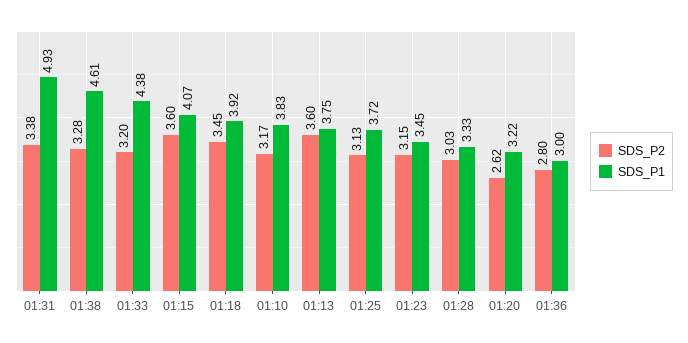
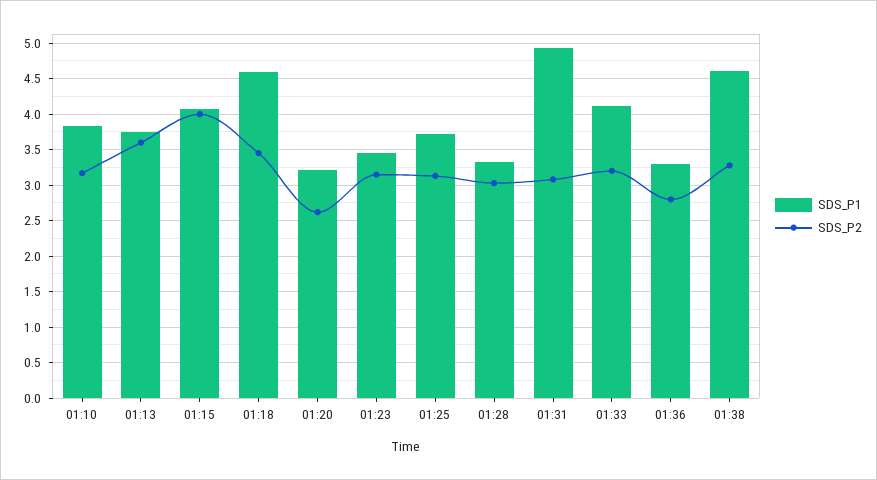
  {
    "SDS_P2": {
-     "01:31": 3.38,
+     "01:31": 3.1,
      "01:38": 3.28,
      "01:33": 3.2,
-     "01:15": 3.6,
+     "01:15": 4,
      "01:18": 3.45,
      "01:10": 3.17,
      "01:13": 3.6,
      "01:25": 3.13,
      "01:23": 3.15,
      "01:28": 3.03,
      "01:20": 2.62,
      "01:36": 2.8
    },
    "SDS_P1": {
      "01:31": 4.93,
      "01:38": 4.61,
-     "01:33": 4.38,
+     "01:33": 4.1,
      "01:15": 4.07,
-     "01:18": 3.92,
+     "01:18": 4.6,
      "01:10": 3.83,
      "01:13": 3.75,
      "01:25": 3.72,
      "01:23": 3.45,
      "01:28": 3.33,
      "01:20": 3.22,
-     "01:36": 3
+     "01:36": 3.3
    }
  }

